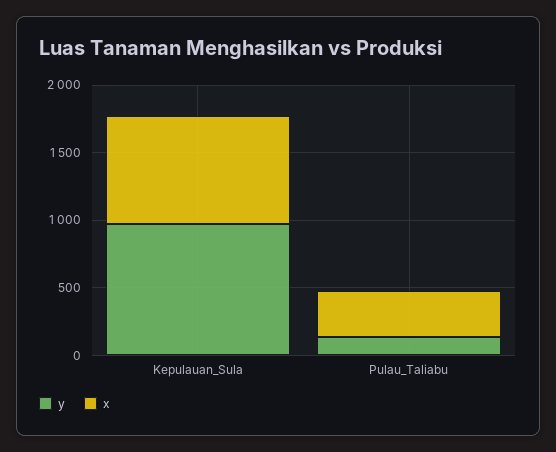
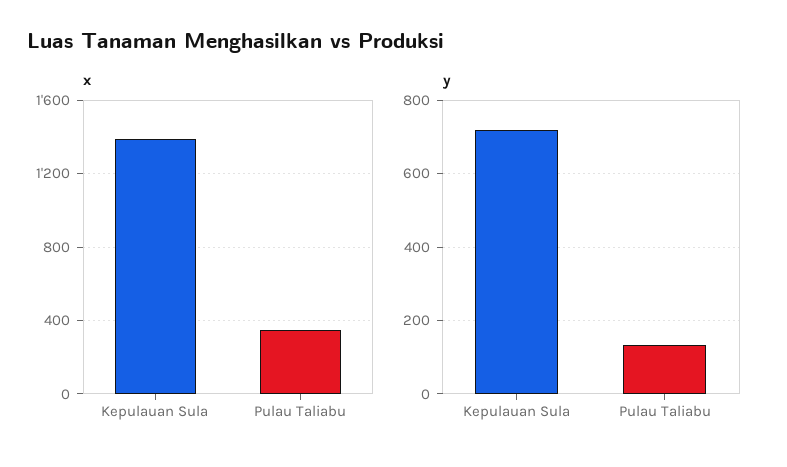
  {
    "y": {
-     "Kepulauan_Sula": 1000,
+     "Kepulauan_Sula": 720,
      "Pulau_Taliabu": 140
    },
    "x": {
-     "Kepulauan_Sula": 800,
+     "Kepulauan_Sula": 1400,
      "Pulau_Taliabu": 350
    }
  }

